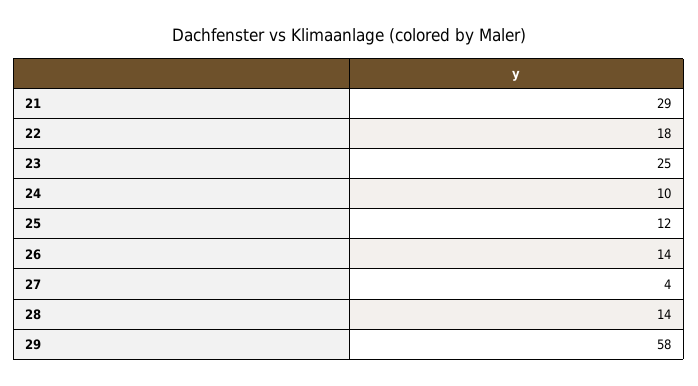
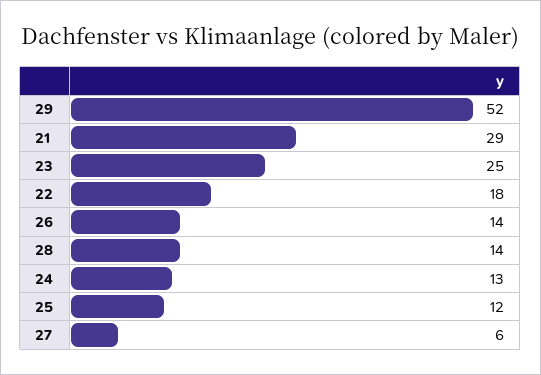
  {
    "21": 29,
    "22": 18,
    "23": 25,
-   "24": 10,
+   "24": 13,
    "25": 12,
    "26": 14,
-   "27": 4,
+   "27": 6,
    "28": 14,
-   "29": 58
+   "29": 52
  }

